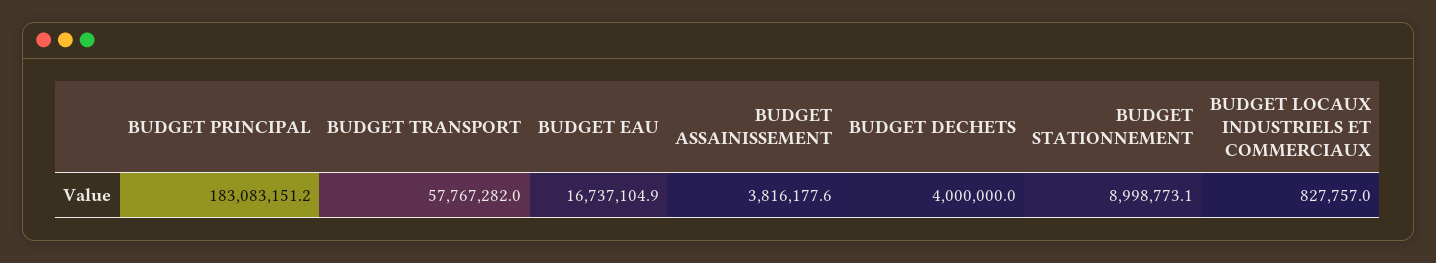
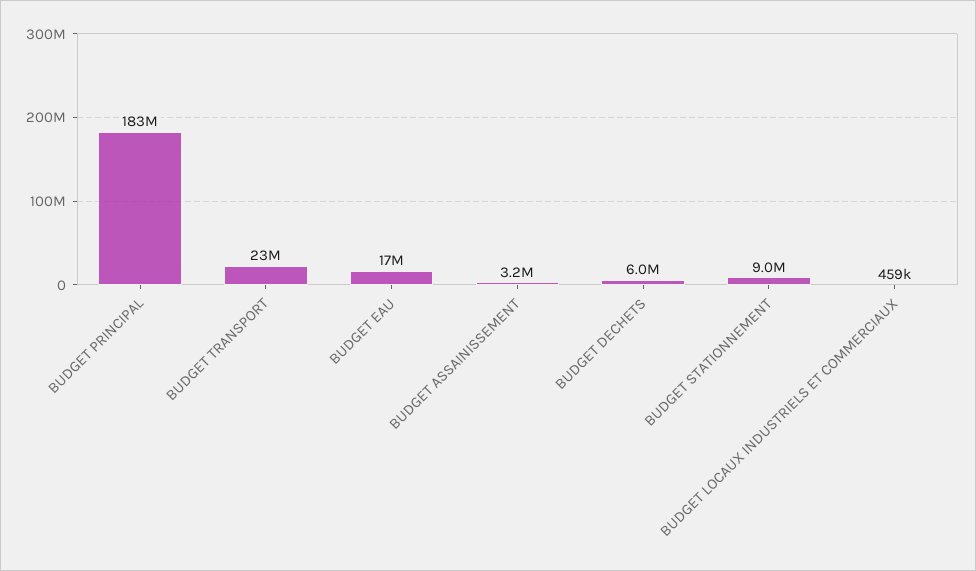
  {
    "BUDGET PRINCIPAL": 183083151.2,
-   "BUDGET TRANSPORT": 57767282,
+   "BUDGET TRANSPORT": 23000000,
    "BUDGET EAU": 16737104.9,
-   "BUDGET ASSAINISSEMENT": 3816177.6,
+   "BUDGET ASSAINISSEMENT": 3200000,
-   "BUDGET DECHETS": 4000000,
+   "BUDGET DECHETS": 6000000,
    "BUDGET STATIONNEMENT": 8998773.1,
-   "BUDGET LOCAUX INDUSTRIELS ET COMMERCIAUX": 827757
+   "BUDGET LOCAUX INDUSTRIELS ET COMMERCIAUX": 459000
  }

